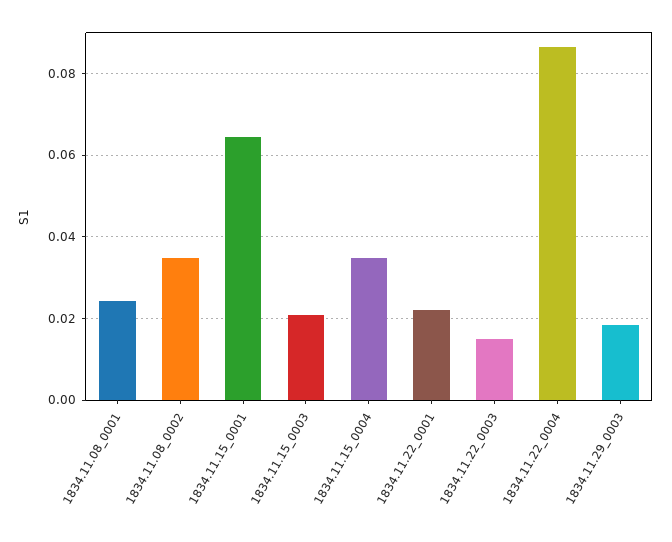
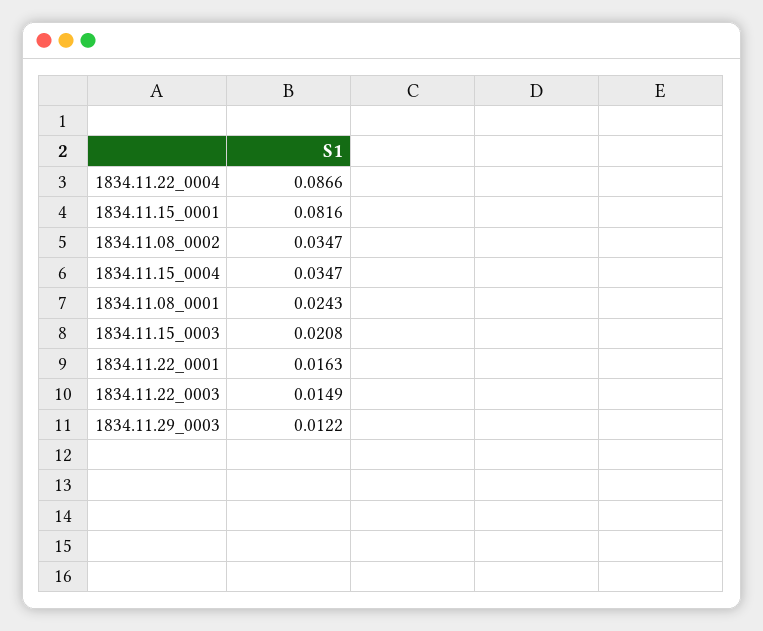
  {
    "1834.11.08_0001": 0.0243,
    "1834.11.08_0002": 0.0347,
-   "1834.11.15_0001": 0.064,
+   "1834.11.15_0001": 0.0816,
    "1834.11.15_0003": 0.0208,
    "1834.11.15_0004": 0.0347,
-   "1834.11.22_0001": 0.022,
+   "1834.11.22_0001": 0.0163,
    "1834.11.22_0003": 0.0149,
    "1834.11.22_0004": 0.0866,
-   "1834.11.29_0003": 0.018
+   "1834.11.29_0003": 0.0122
  }

